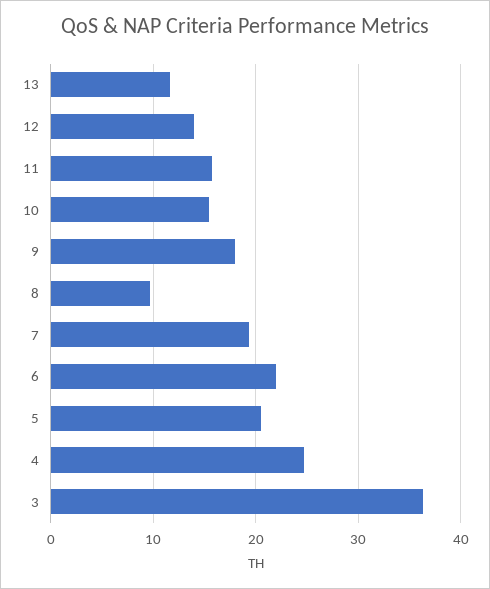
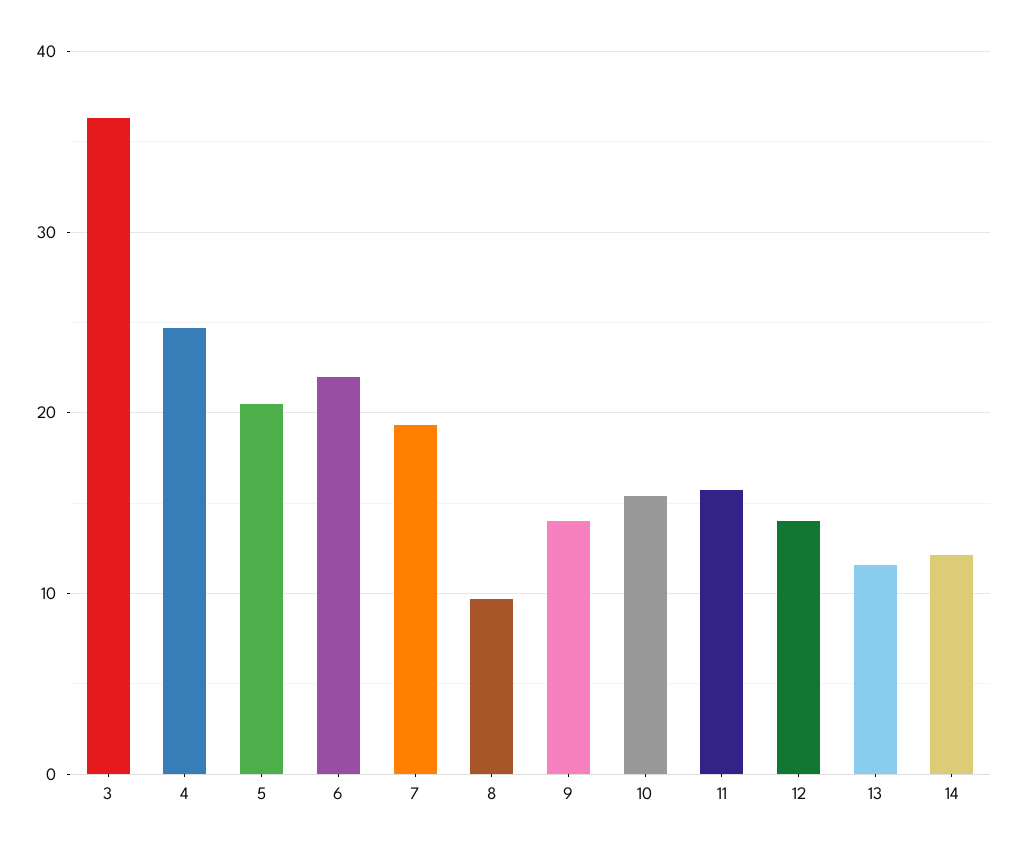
  {
    "13": 12,
    "12": 14,
    "11": 16,
    "10": 15,
-   "9": 18,
+   "9": 14,
    "8": 10,
    "7": 19,
    "6": 22,
    "5": 21,
    "4": 25,
-   "3": 36
+   "3": 36,
+   "14": 12
  }

